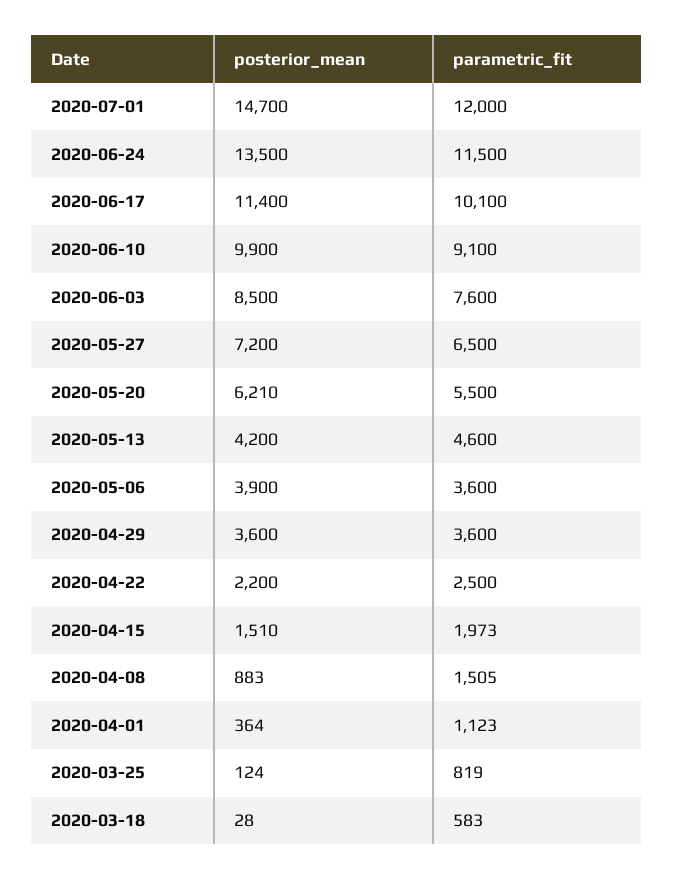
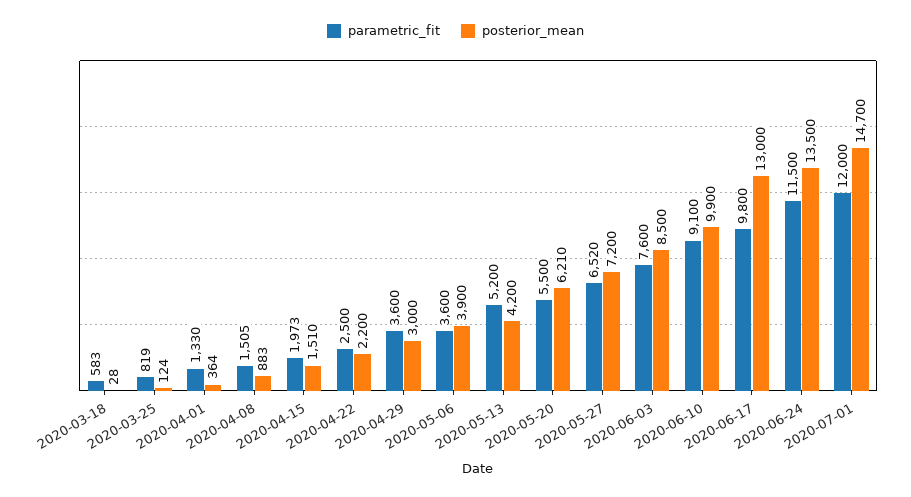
  {
    "posterior_mean": {
      "2020-07-01": 14700,
      "2020-06-24": 13500,
-     "2020-06-17": 11400,
+     "2020-06-17": 13000,
      "2020-06-10": 9900,
      "2020-06-03": 8500,
      "2020-05-27": 7200,
      "2020-05-20": 6210,
      "2020-05-13": 4200,
      "2020-05-06": 3900,
-     "2020-04-29": 3600,
+     "2020-04-29": 3000,
      "2020-04-22": 2200,
      "2020-04-15": 1510,
      "2020-04-08": 883,
      "2020-04-01": 364,
      "2020-03-25": 124,
      "2020-03-18": 28
    },
    "parametric_fit": {
      "2020-07-01": 12000,
      "2020-06-24": 11500,
-     "2020-06-17": 10100,
+     "2020-06-17": 9800,
      "2020-06-10": 9100,
      "2020-06-03": 7600,
-     "2020-05-27": 6500,
+     "2020-05-27": 6520,
      "2020-05-20": 5500,
-     "2020-05-13": 4600,
+     "2020-05-13": 5200,
      "2020-05-06": 3600,
      "2020-04-29": 3600,
      "2020-04-22": 2500,
      "2020-04-15": 1973,
      "2020-04-08": 1505,
-     "2020-04-01": 1123,
+     "2020-04-01": 1330,
      "2020-03-25": 819,
      "2020-03-18": 583
    }
  }

